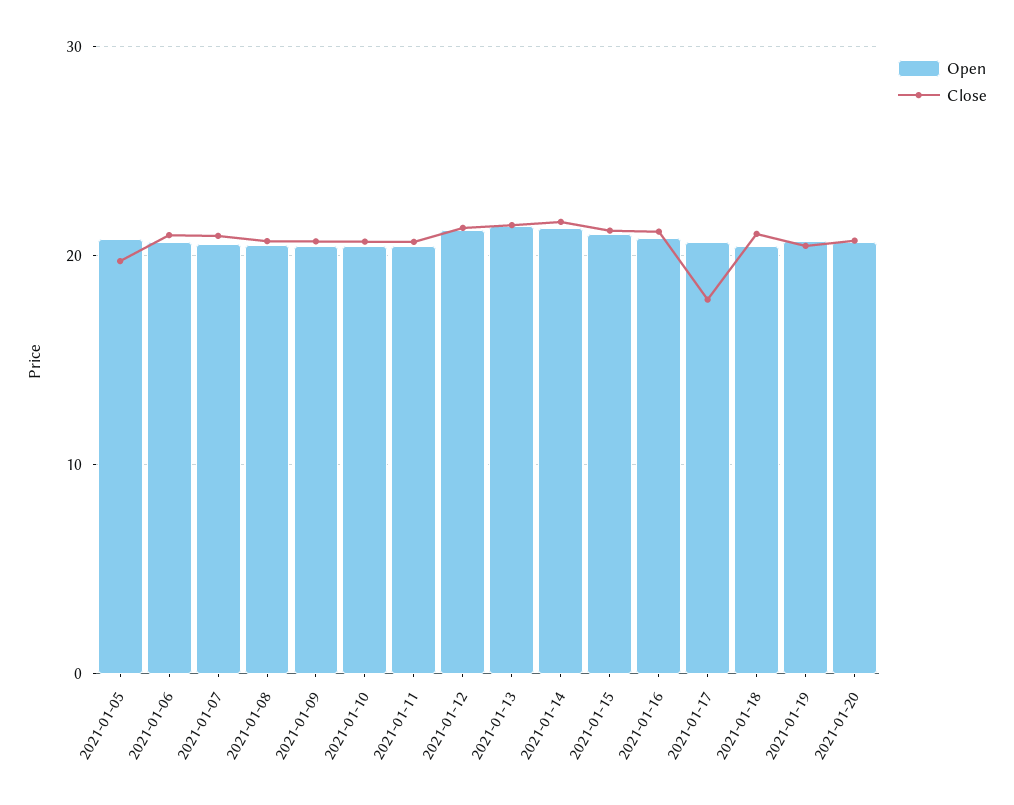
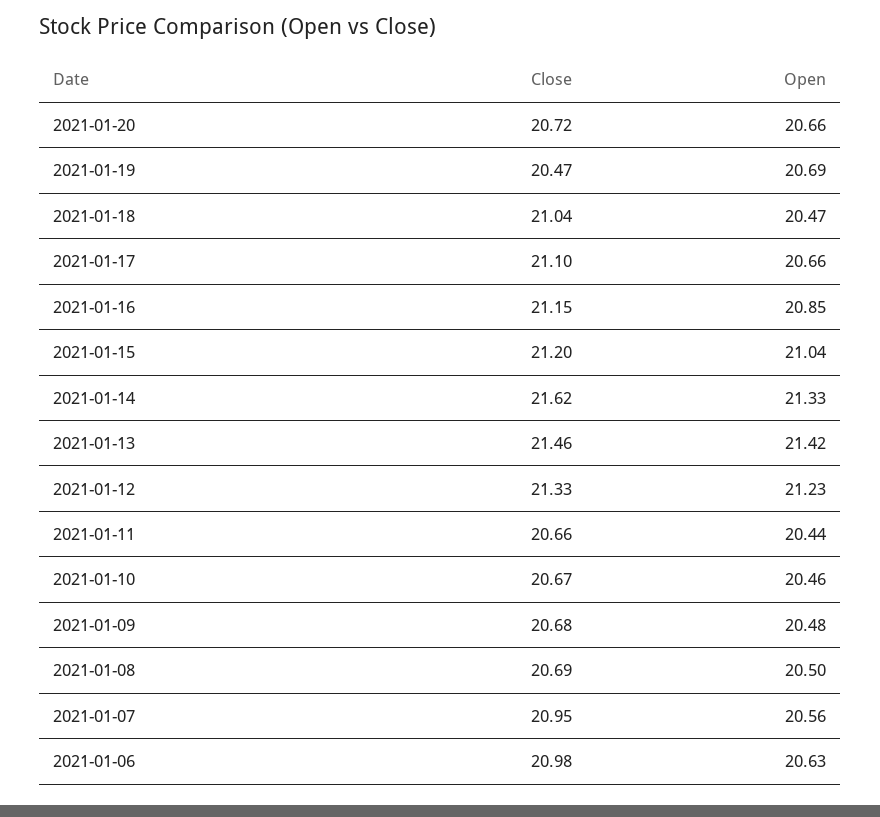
  {
    "Open": {
-     "2021-01-05": 21,
      "2021-01-06": 20.63,
      "2021-01-07": 20.56,
      "2021-01-08": 20.5,
      "2021-01-09": 20.48,
      "2021-01-10": 20.46,
      "2021-01-11": 20.44,
      "2021-01-12": 21.23,
      "2021-01-13": 21.42,
      "2021-01-14": 21.33,
      "2021-01-15": 21.04,
      "2021-01-16": 20.85,
      "2021-01-17": 20.66,
      "2021-01-18": 20.47,
      "2021-01-19": 20.69,
      "2021-01-20": 20.66
    },
    "Close": {
-     "2021-01-05": 20,
      "2021-01-06": 20.98,
      "2021-01-07": 20.95,
      "2021-01-08": 20.69,
      "2021-01-09": 20.68,
      "2021-01-10": 20.67,
      "2021-01-11": 20.66,
      "2021-01-12": 21.33,
      "2021-01-13": 21.46,
      "2021-01-14": 21.62,
      "2021-01-15": 21.2,
      "2021-01-16": 21.15,
-     "2021-01-17": 18,
+     "2021-01-17": 21.1,
      "2021-01-18": 21.04,
      "2021-01-19": 20.47,
      "2021-01-20": 20.72
    }
  }

